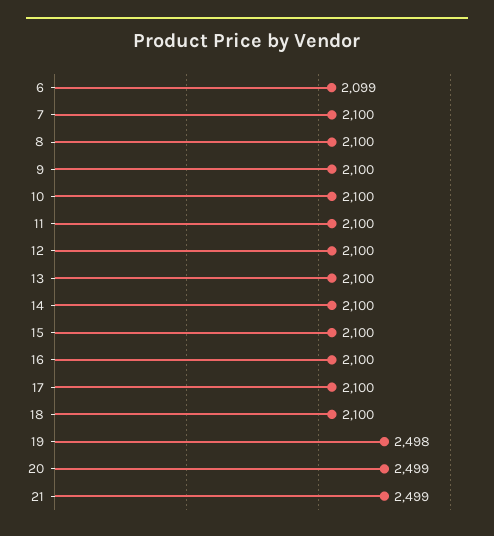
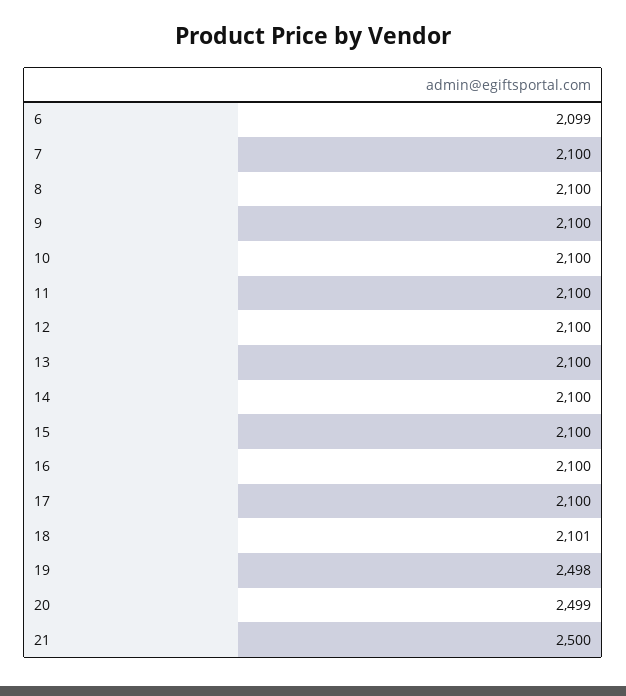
  {
    "6": 2099,
    "7": 2100,
    "8": 2100,
    "9": 2100,
    "10": 2100,
    "11": 2100,
    "12": 2100,
    "13": 2100,
    "14": 2100,
    "15": 2100,
    "16": 2100,
    "17": 2100,
-   "18": 2100,
+   "18": 2101,
    "19": 2498,
    "20": 2499,
-   "21": 2499
+   "21": 2500
  }

